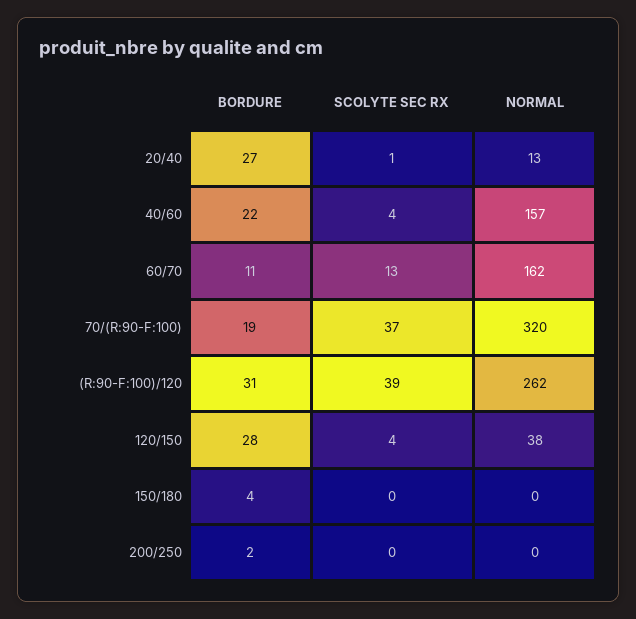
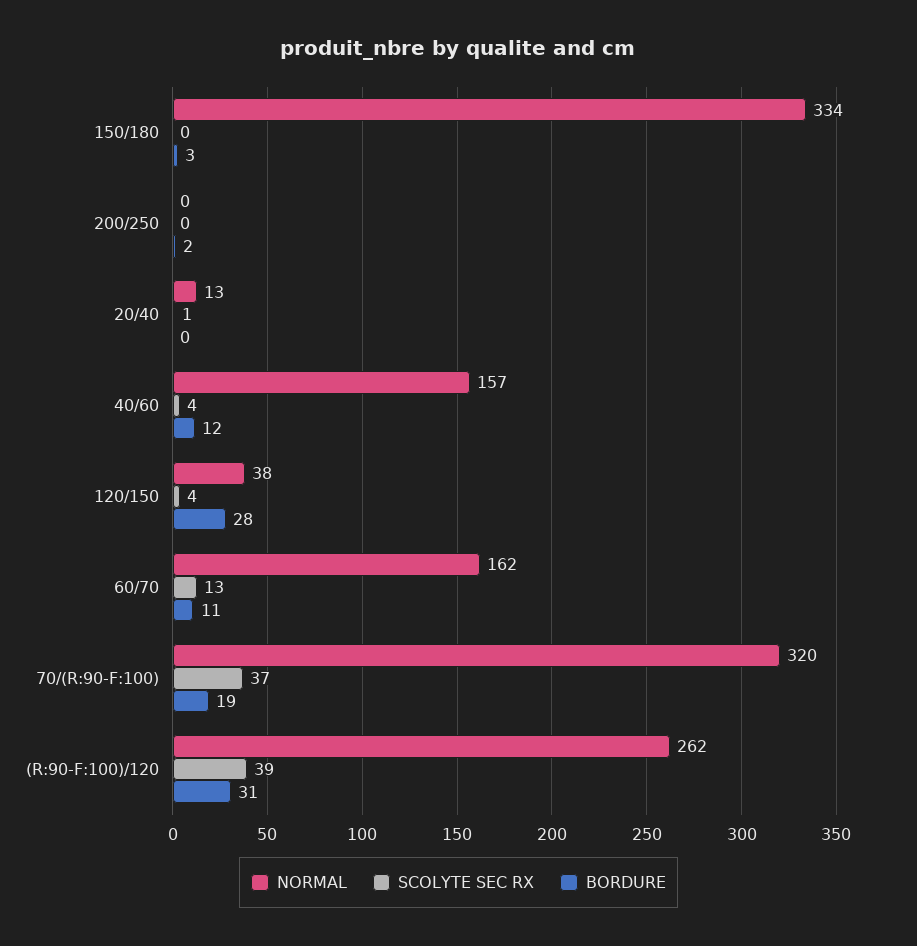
  {
    "BORDURE": {
-     "20/40": 27,
+     "20/40": 0,
-     "40/60": 22,
+     "40/60": 12,
      "60/70": 11,
      "70/(R:90-F:100)": 19,
      "(R:90-F:100)/120": 31,
      "120/150": 28,
-     "150/180": 4,
+     "150/180": 3,
      "200/250": 2
    },
    "SCOLYTE SEC RX": {
      "20/40": 1,
      "40/60": 4,
      "60/70": 13,
      "70/(R:90-F:100)": 37,
      "(R:90-F:100)/120": 39,
      "120/150": 4,
      "150/180": 0,
      "200/250": 0
    },
    "NORMAL": {
      "20/40": 13,
      "40/60": 157,
      "60/70": 162,
      "70/(R:90-F:100)": 320,
      "(R:90-F:100)/120": 262,
      "120/150": 38,
-     "150/180": 0,
+     "150/180": 334,
      "200/250": 0
    }
  }

